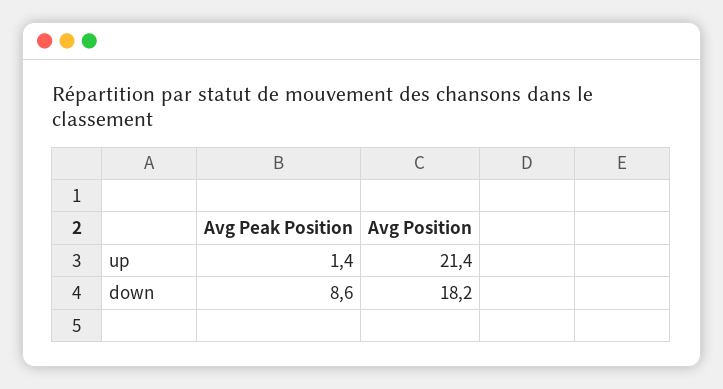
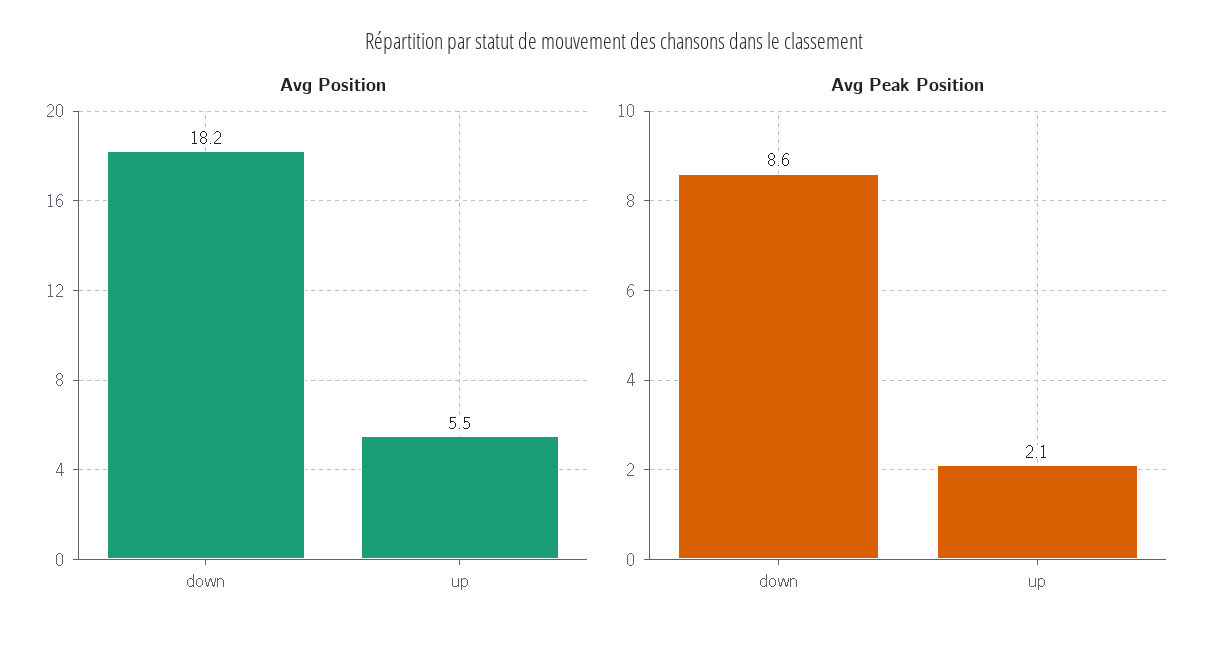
  {
    "Avg Peak Position": {
-     "up": 1.4,
+     "up": 2.1,
      "down": 8.6
    },
    "Avg Position": {
-     "up": 21.4,
+     "up": 5.5,
      "down": 18.2
    }
  }

